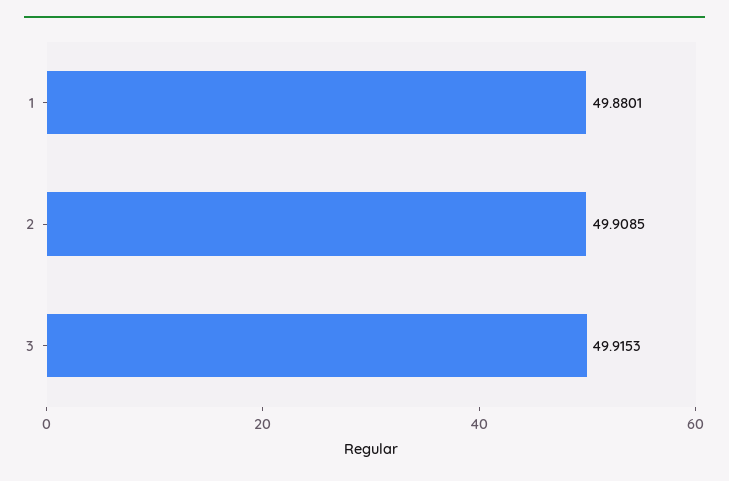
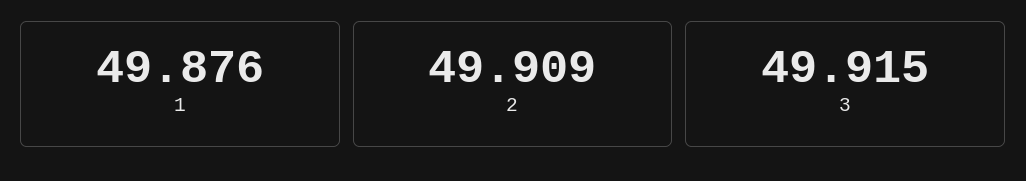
  {
-   "1": 49.8801,
+   "1": 49.876,
    "2": 49.9085,
    "3": 49.9153
  }

